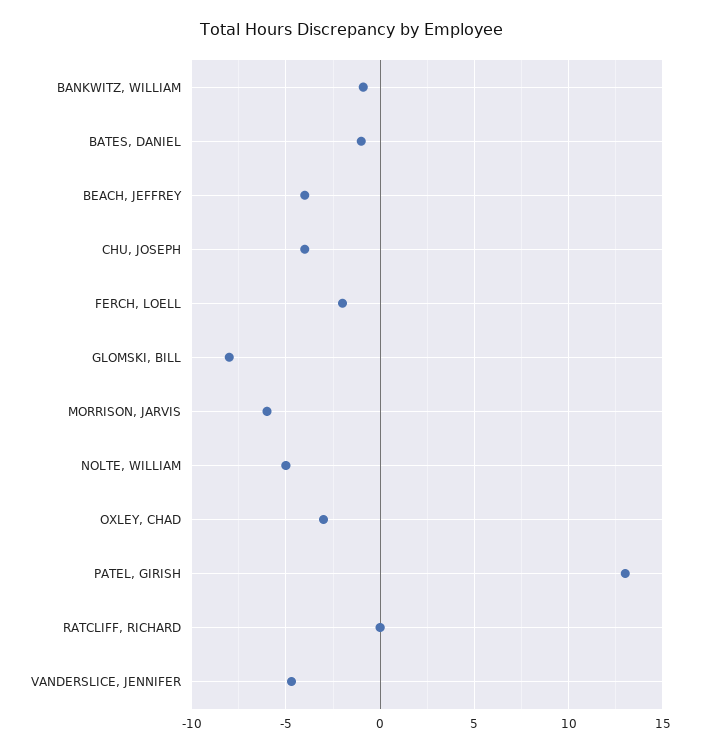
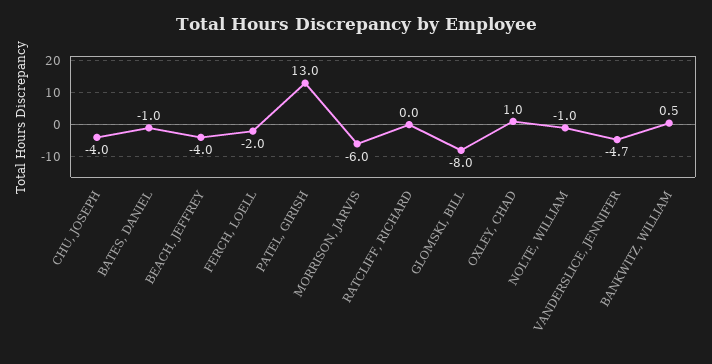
  {
-   "BANKWITZ, WILLIAM": -1,
+   "BANKWITZ, WILLIAM": 0.5,
    "BATES, DANIEL": -1,
    "BEACH, JEFFREY": -4,
    "CHU, JOSEPH": -4,
    "FERCH, LOELL": -2,
    "GLOMSKI, BILL": -8,
    "MORRISON, JARVIS": -6,
-   "NOLTE, WILLIAM": -5,
+   "NOLTE, WILLIAM": -1,
-   "OXLEY, CHAD": -3,
+   "OXLEY, CHAD": 1,
    "PATEL, GIRISH": 13,
    "RATCLIFF, RICHARD": 0,
    "VANDERSLICE, JENNIFER": -4.7
  }

